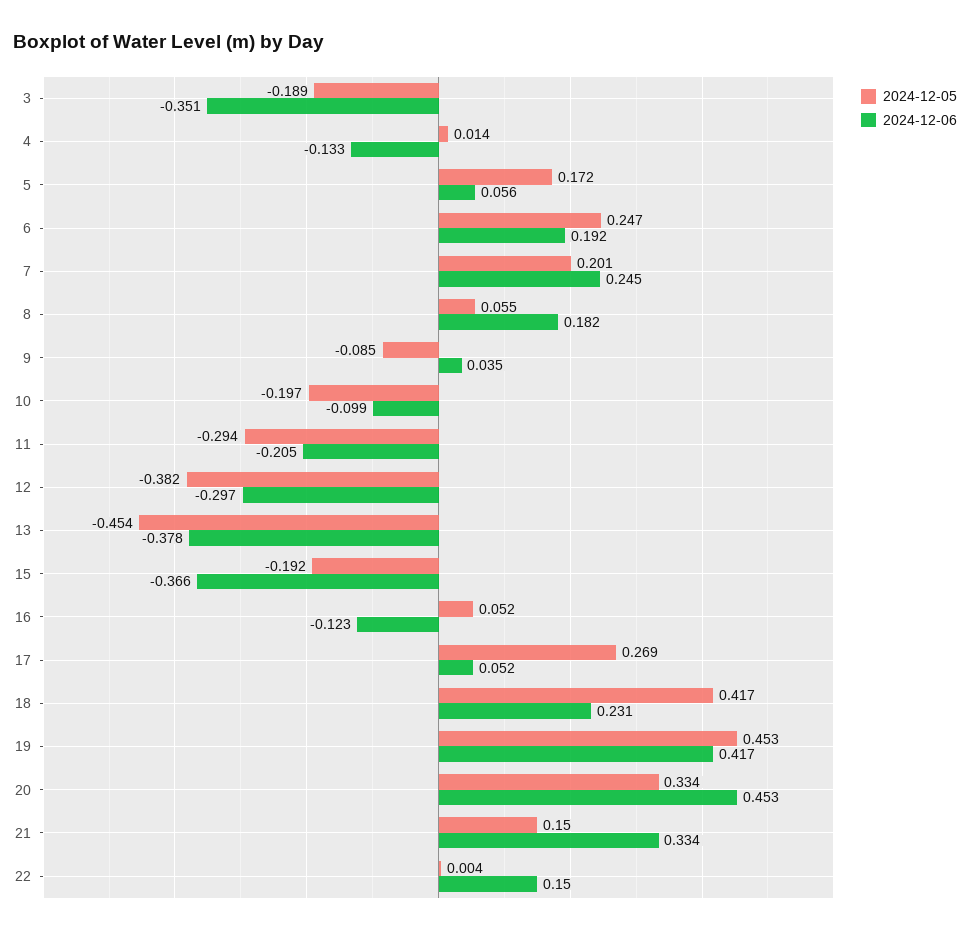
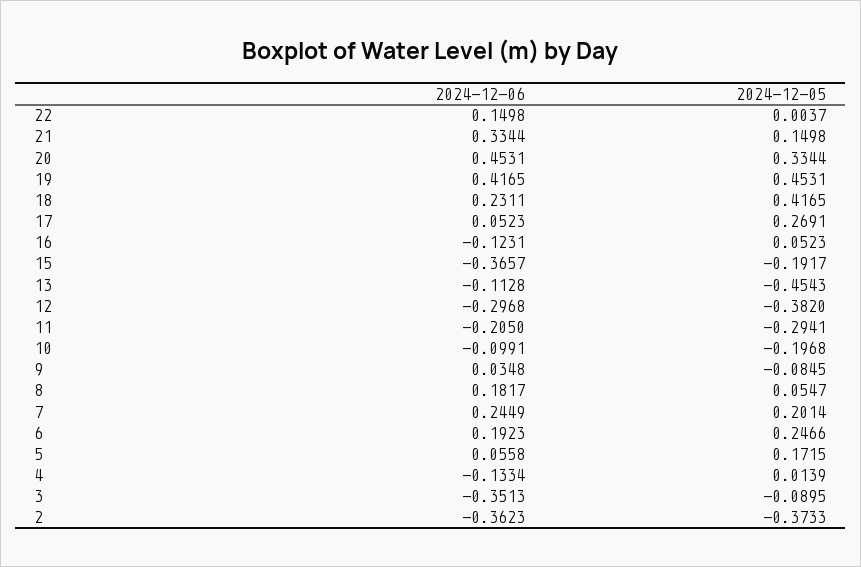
  {
    "2024-12-05": {
-     "3": -0.189,
+     "3": -0.0895,
      "4": 0.0139,
      "5": 0.1715,
      "6": 0.2466,
      "7": 0.2014,
      "8": 0.0547,
      "9": -0.0845,
      "10": -0.1968,
      "11": -0.2941,
      "12": -0.382,
      "13": -0.4543,
      "15": -0.1917,
      "16": 0.0523,
      "17": 0.2691,
      "18": 0.4165,
      "19": 0.4531,
      "20": 0.3344,
      "21": 0.1498,
-     "22": 0.0037
+     "22": 0.0037,
+     "2": -0.3733
    },
    "2024-12-06": {
      "3": -0.3513,
      "4": -0.1334,
      "5": 0.0558,
      "6": 0.1923,
      "7": 0.2449,
      "8": 0.1817,
      "9": 0.0348,
      "10": -0.0991,
      "11": -0.205,
      "12": -0.2968,
-     "13": -0.378,
+     "13": -0.1128,
      "15": -0.3657,
      "16": -0.1231,
      "17": 0.0523,
      "18": 0.2311,
      "19": 0.4165,
      "20": 0.4531,
      "21": 0.3344,
-     "22": 0.1498
+     "22": 0.1498,
+     "2": -0.3623
    }
  }

